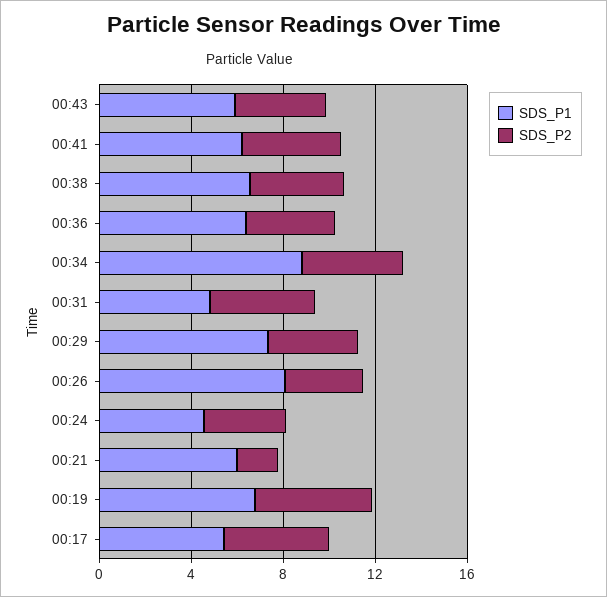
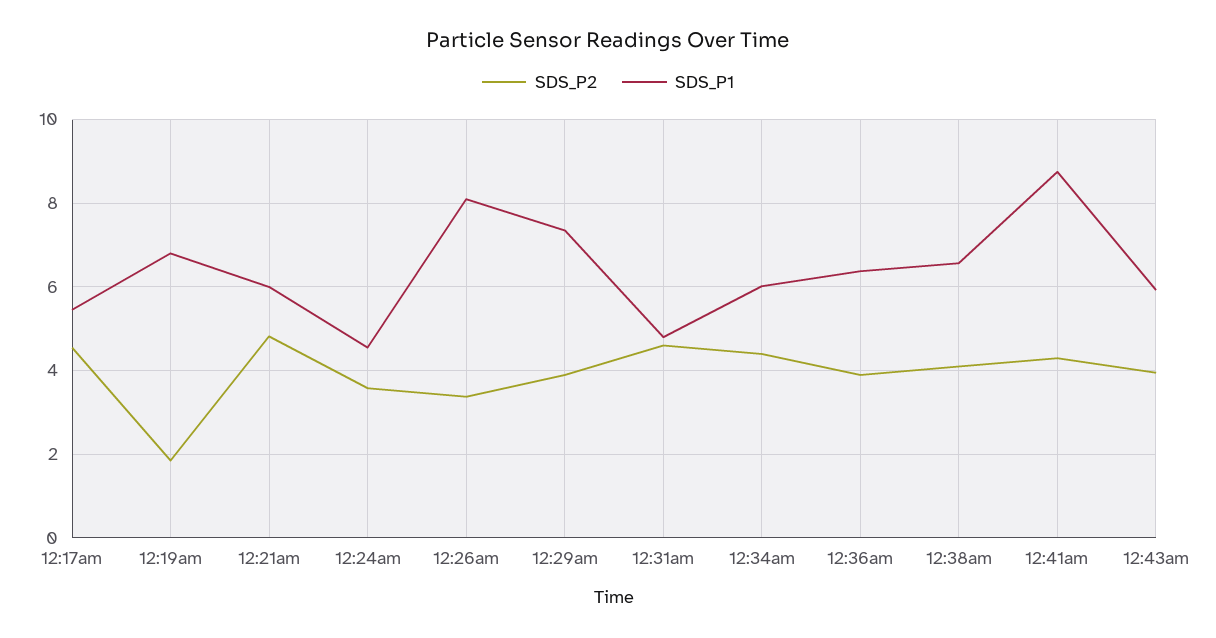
  {
    "SDS_P1": {
      "00:43": 6,
-     "00:41": 6,
+     "00:41": 8.8,
      "00:38": 6.6,
      "00:36": 6.4,
-     "00:34": 9,
+     "00:34": 6,
      "00:31": 4.8,
      "00:29": 7.4,
      "00:26": 8.2,
      "00:24": 4.6,
      "00:21": 6,
      "00:19": 6.8,
      "00:17": 5.4
    },
    "SDS_P2": {
      "00:43": 4,
      "00:41": 4.4,
      "00:38": 4.2,
      "00:36": 4,
      "00:34": 4.4,
      "00:31": 4.6,
      "00:29": 4,
      "00:26": 3.4,
      "00:24": 3.6,
-     "00:21": 2,
+     "00:21": 4.8,
-     "00:19": 5,
+     "00:19": 1.8,
      "00:17": 4.6
    }
  }

